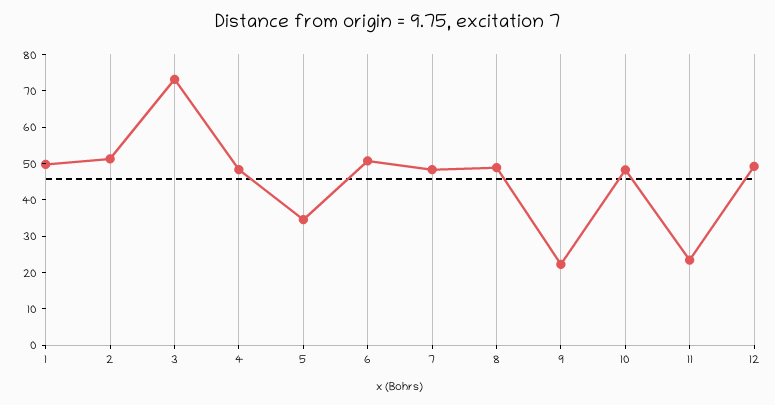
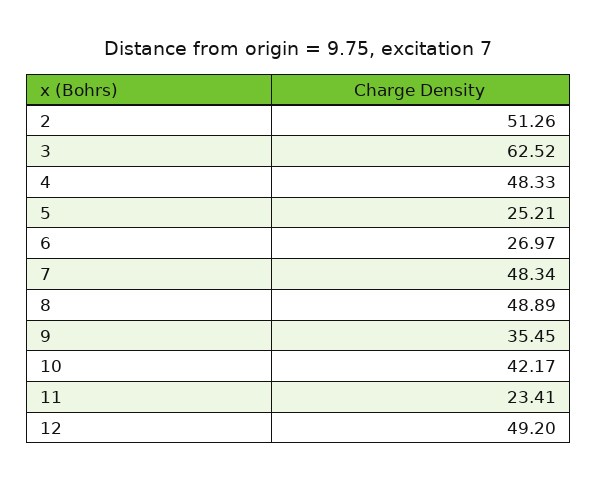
  {
-   "1": 50,
    "2": 51.26,
-   "3": 72.5,
+   "3": 62.52,
    "4": 48.33,
-   "5": 35,
+   "5": 25.21,
-   "6": 50,
+   "6": 26.97,
    "7": 48.34,
    "8": 48.89,
-   "9": 22.5,
+   "9": 35.45,
-   "10": 47.5,
+   "10": 42.17,
    "11": 23.41,
    "12": 49.2
  }

